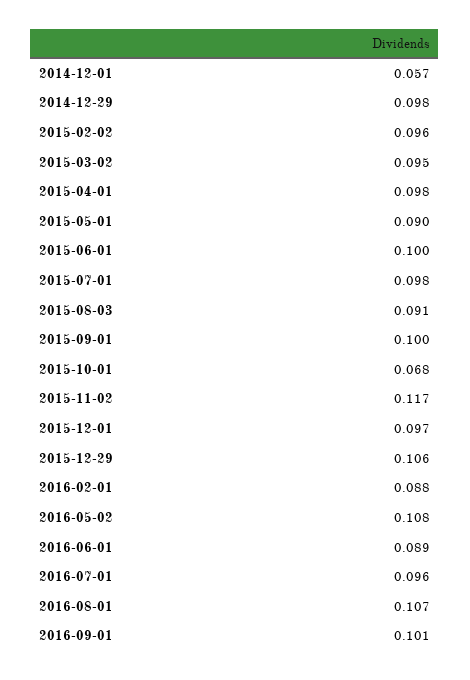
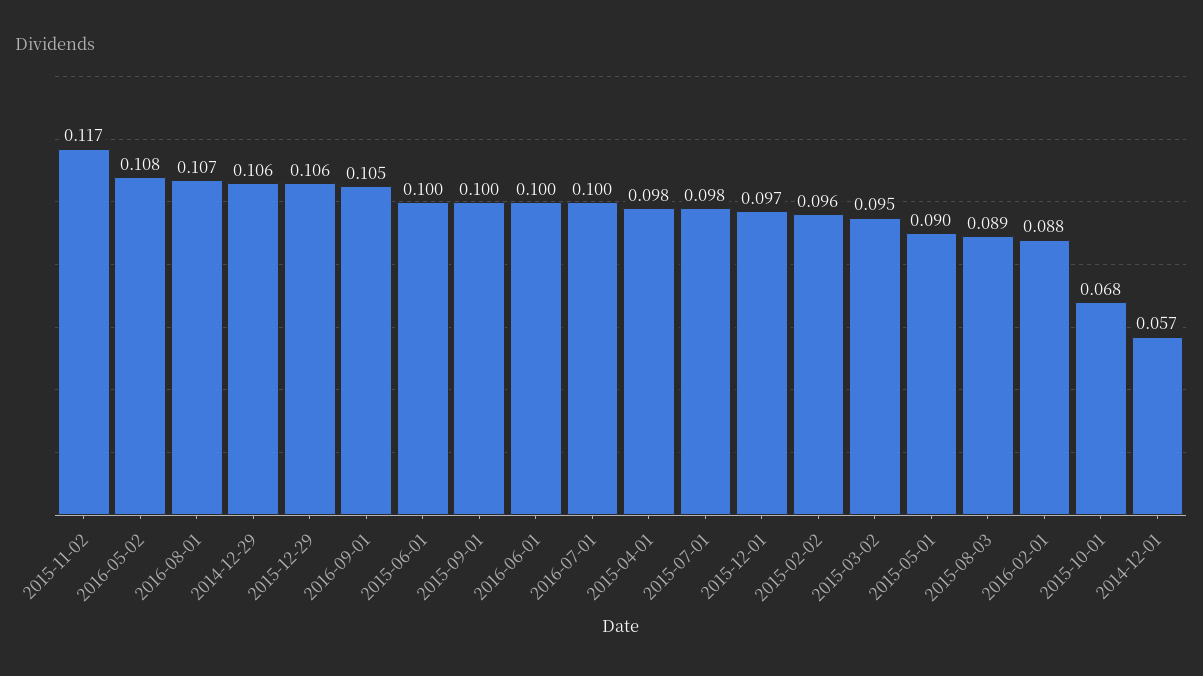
  {
    "2014-12-01": 0.057,
-   "2014-12-29": 0.098,
+   "2014-12-29": 0.106,
    "2015-02-02": 0.096,
    "2015-03-02": 0.095,
    "2015-04-01": 0.098,
    "2015-05-01": 0.09,
    "2015-06-01": 0.1,
    "2015-07-01": 0.098,
-   "2015-08-03": 0.091,
+   "2015-08-03": 0.089,
    "2015-09-01": 0.1,
    "2015-10-01": 0.068,
    "2015-11-02": 0.117,
    "2015-12-01": 0.097,
    "2015-12-29": 0.106,
    "2016-02-01": 0.088,
    "2016-05-02": 0.108,
-   "2016-06-01": 0.089,
+   "2016-06-01": 0.1,
-   "2016-07-01": 0.096,
+   "2016-07-01": 0.1,
    "2016-08-01": 0.107,
-   "2016-09-01": 0.101
+   "2016-09-01": 0.105
  }

